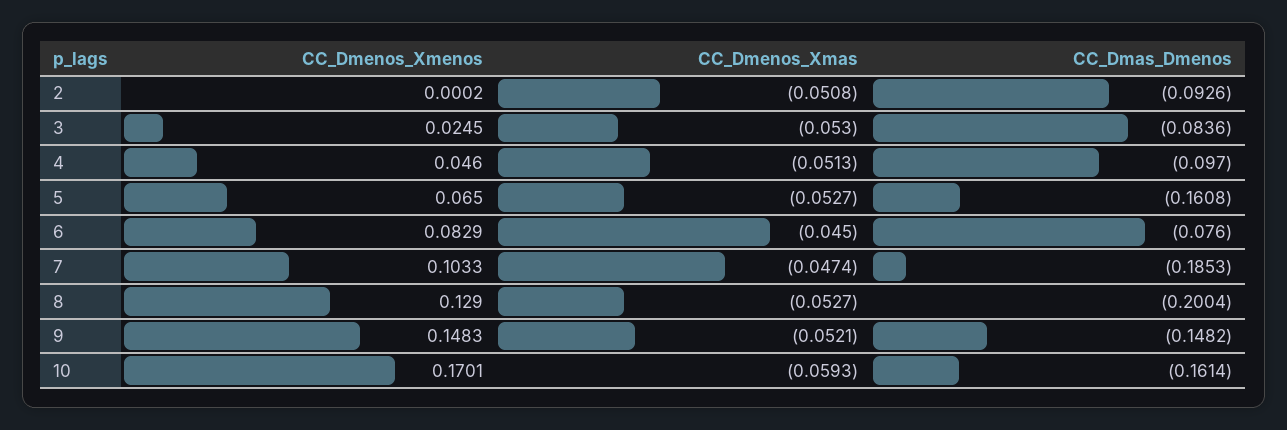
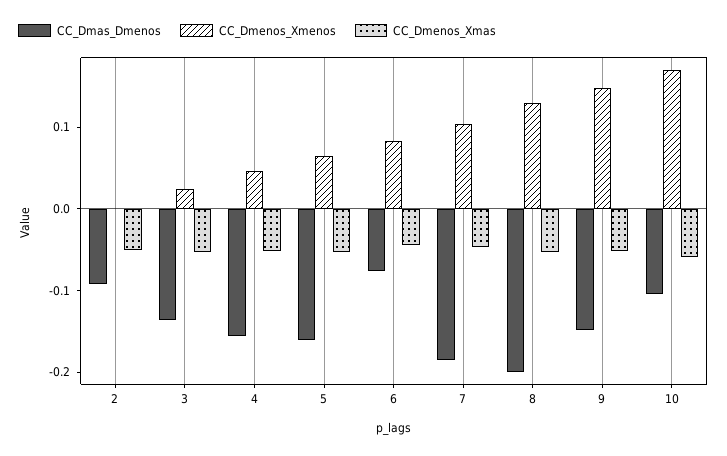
  {
    "CC_Dmenos_Xmenos": {
      "2": 0.0002,
      "3": 0.0245,
      "4": 0.046,
      "5": 0.065,
      "6": 0.0829,
      "7": 0.1033,
      "8": 0.129,
      "9": 0.1483,
      "10": 0.1701
    },
    "CC_Dmenos_Xmas": {
      "2": -0.0508,
      "3": -0.053,
      "4": -0.0513,
      "5": -0.0527,
      "6": -0.045,
      "7": -0.0474,
      "8": -0.0527,
      "9": -0.0521,
      "10": -0.0593
    },
    "CC_Dmas_Dmenos": {
      "2": -0.0926,
-     "3": -0.0836,
+     "3": -0.14,
-     "4": -0.097,
+     "4": -0.16,
      "5": -0.1608,
      "6": -0.076,
      "7": -0.1853,
      "8": -0.2004,
      "9": -0.1482,
-     "10": -0.1614
+     "10": -0.1
    }
  }

